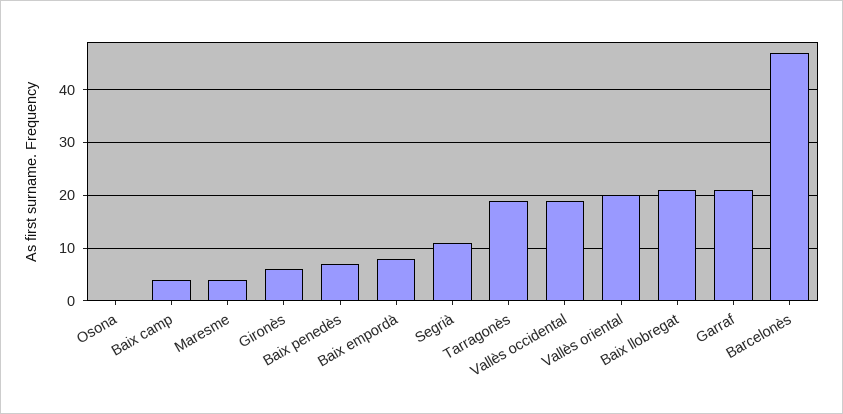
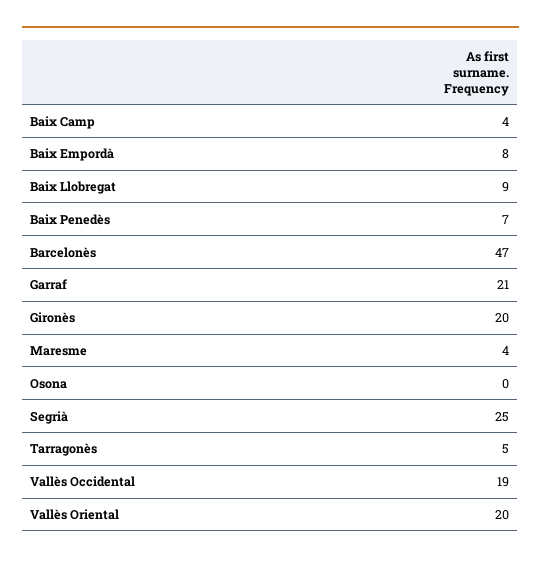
  {
    "Osona": 0,
    "Baix camp": 4,
    "Maresme": 4,
-   "Gironès": 5,
+   "Gironès": 20,
    "Baix penedès": 7,
    "Baix empordà": 8,
-   "Segrià": 10,
+   "Segrià": 25,
-   "Tarragonès": 20,
+   "Tarragonès": 5,
    "Vallès occidental": 19,
    "Vallès oriental": 20,
-   "Baix llobregat": 20,
+   "Baix llobregat": 9,
    "Garraf": 21,
    "Barcelonès": 47
  }

